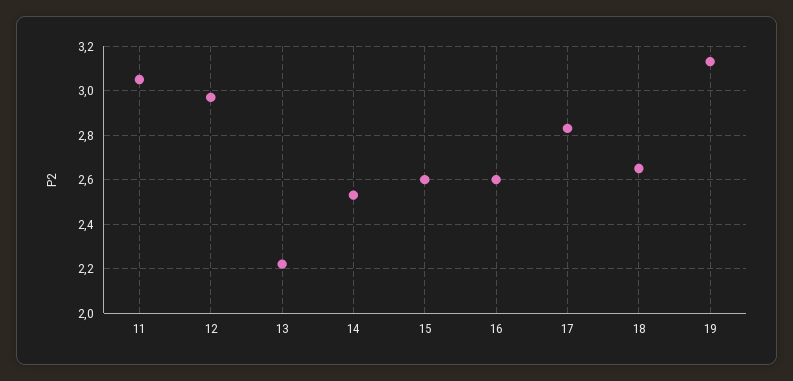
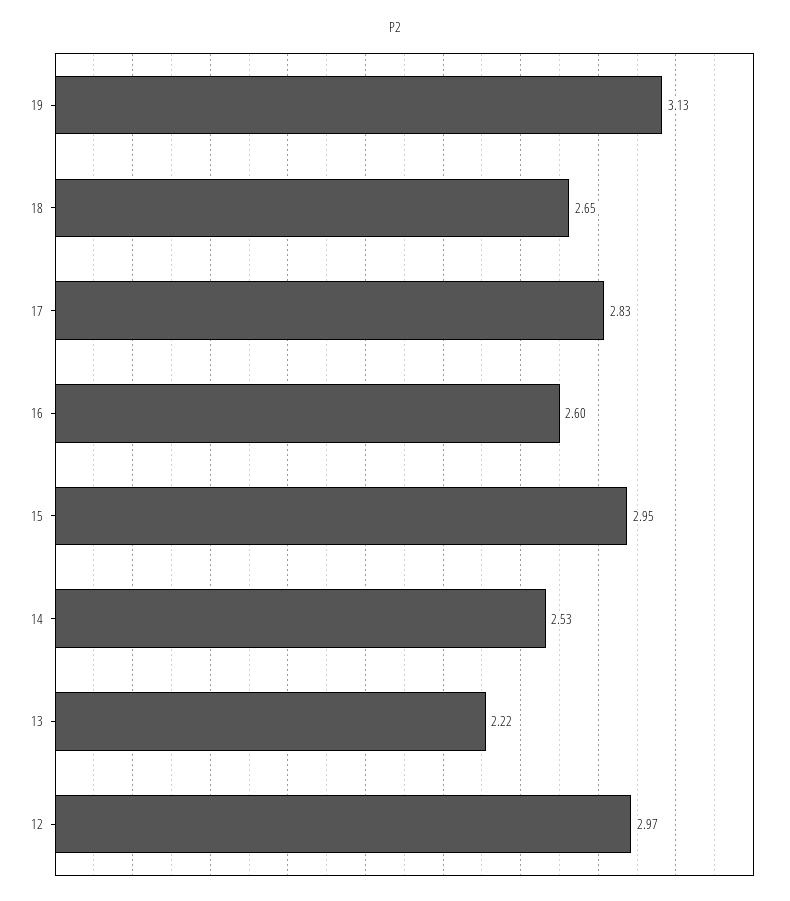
  {
-   "11": 3.05,
    "12": 2.97,
    "13": 2.22,
    "14": 2.53,
-   "15": 2.6,
+   "15": 2.95,
    "16": 2.6,
    "17": 2.83,
    "18": 2.65,
    "19": 3.13
  }

